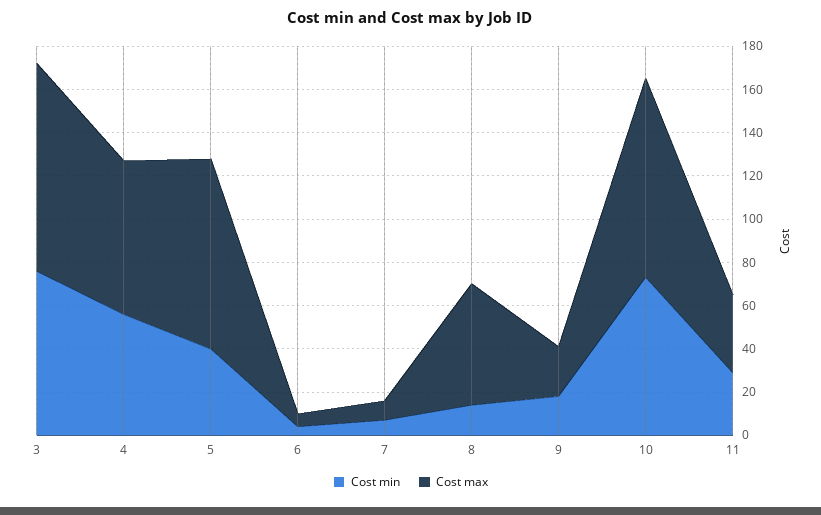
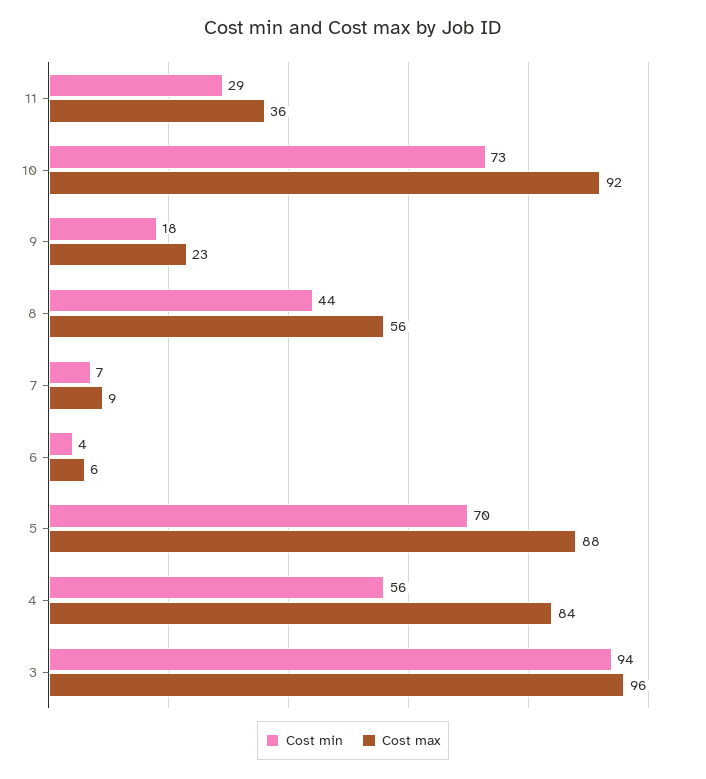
  {
    "Cost min": {
-     "3": 75,
+     "3": 94,
      "4": 56,
-     "5": 40,
+     "5": 70,
      "6": 4,
      "7": 7,
-     "8": 15,
+     "8": 44,
      "9": 18,
      "10": 73,
      "11": 29
    },
    "Cost max": {
      "3": 96,
-     "4": 70,
+     "4": 84,
      "5": 88,
      "6": 6,
      "7": 9,
      "8": 56,
      "9": 23,
      "10": 92,
      "11": 36
    }
  }

